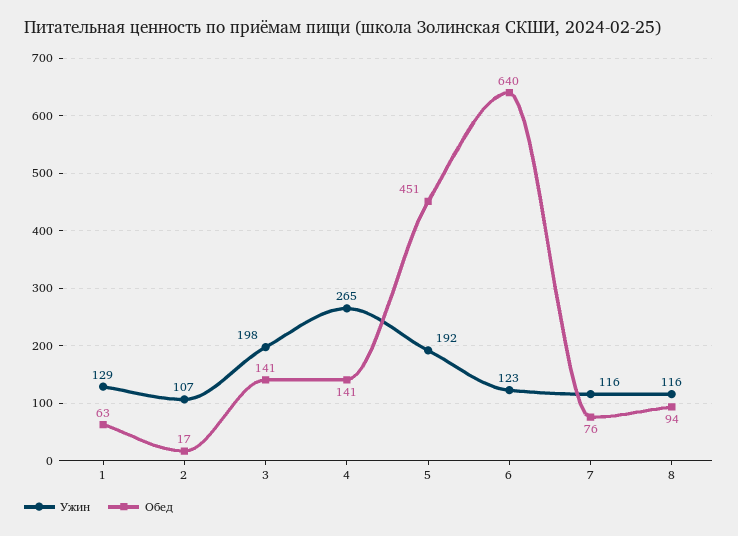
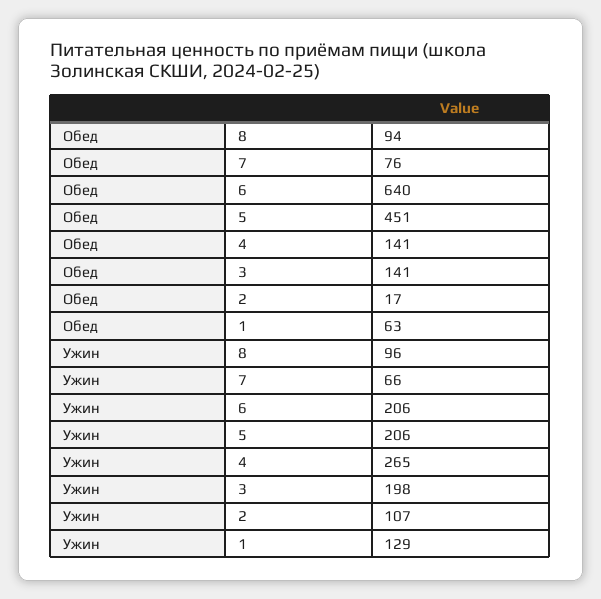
  {
    "Ужин": {
      "1": 129,
      "2": 107,
      "3": 198,
      "4": 265,
-     "5": 192,
+     "5": 206,
-     "6": 123,
+     "6": 206,
-     "7": 116,
+     "7": 66,
-     "8": 116
+     "8": 96
    },
    "Обед": {
      "1": 63,
      "2": 17,
      "3": 141,
      "4": 141,
      "5": 451,
      "6": 640,
      "7": 76,
      "8": 94
    }
  }

